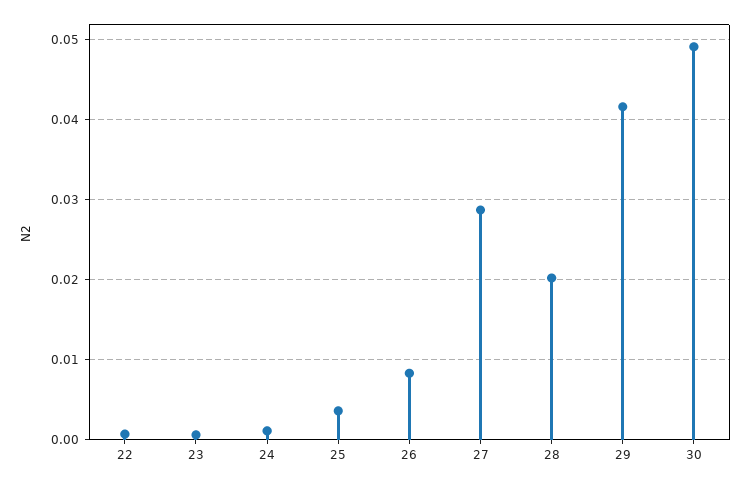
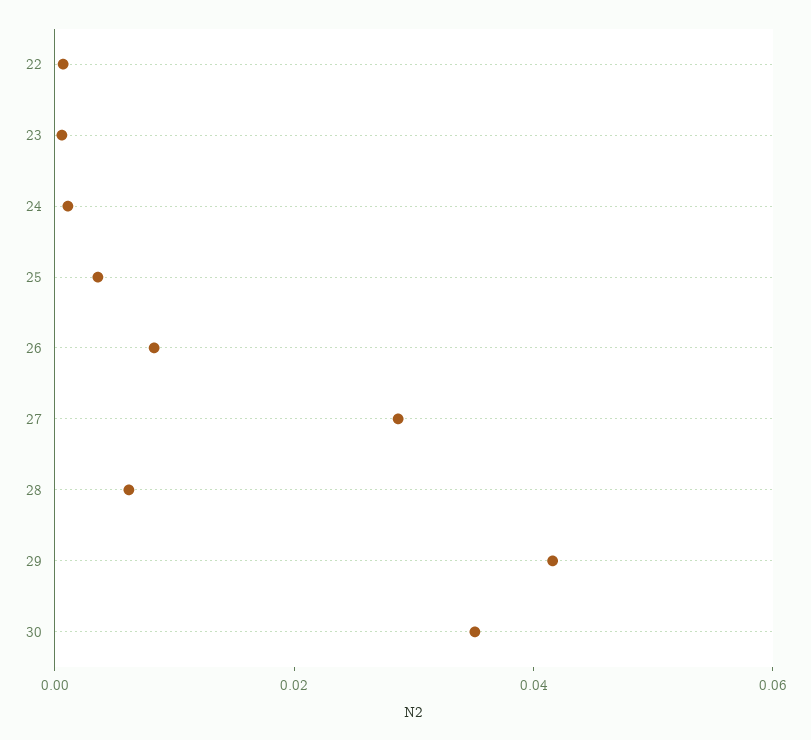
  {
    "22": 0.001,
    "23": 0.001,
    "24": 0.001,
    "25": 0.004,
    "26": 0.008,
    "27": 0.029,
-   "28": 0.02,
+   "28": 0.005,
    "29": 0.042,
-   "30": 0.049
+   "30": 0.035
  }

